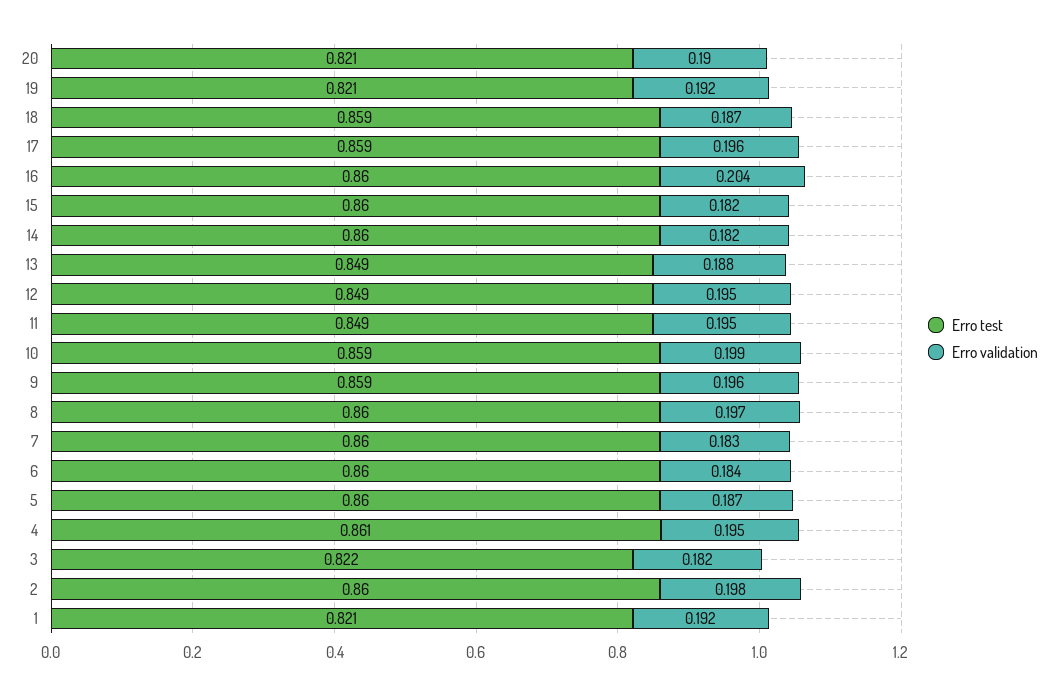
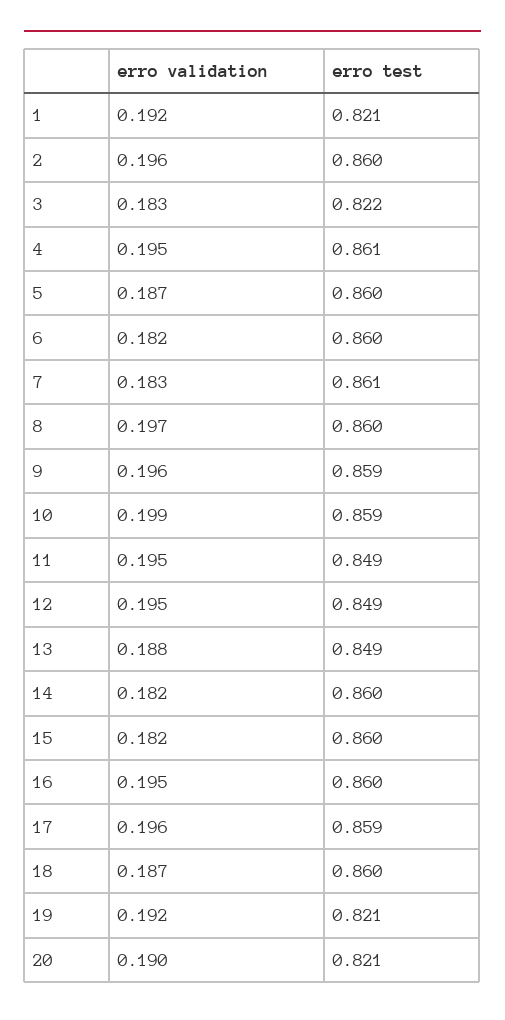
  {
    "Erro test": {
      "20": 0.821,
      "19": 0.821,
-     "18": 0.859,
+     "18": 0.86,
      "17": 0.859,
      "16": 0.86,
      "15": 0.86,
      "14": 0.86,
      "13": 0.849,
      "12": 0.849,
      "11": 0.849,
      "10": 0.859,
      "9": 0.859,
      "8": 0.86,
-     "7": 0.86,
+     "7": 0.861,
      "6": 0.86,
      "5": 0.86,
      "4": 0.861,
      "3": 0.822,
      "2": 0.86,
      "1": 0.821
    },
    "Erro validation": {
      "20": 0.19,
      "19": 0.192,
      "18": 0.187,
      "17": 0.196,
-     "16": 0.204,
+     "16": 0.195,
      "15": 0.182,
      "14": 0.182,
      "13": 0.188,
      "12": 0.195,
      "11": 0.195,
      "10": 0.199,
      "9": 0.196,
      "8": 0.197,
      "7": 0.183,
-     "6": 0.184,
+     "6": 0.182,
      "5": 0.187,
      "4": 0.195,
-     "3": 0.182,
+     "3": 0.183,
-     "2": 0.198,
+     "2": 0.196,
      "1": 0.192
    }
  }

